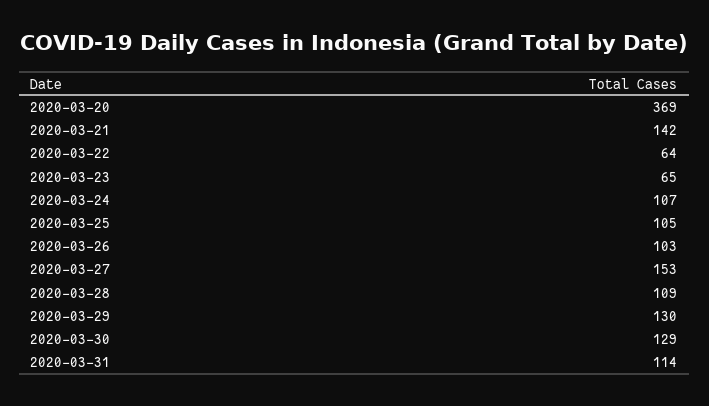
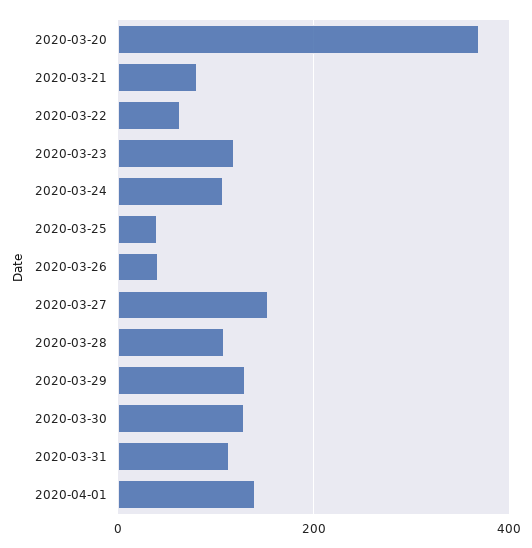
  {
    "2020-03-20": 369,
-   "2020-03-21": 142,
+   "2020-03-21": 80,
    "2020-03-22": 64,
-   "2020-03-23": 65,
+   "2020-03-23": 120,
    "2020-03-24": 107,
-   "2020-03-25": 105,
+   "2020-03-25": 40,
-   "2020-03-26": 103,
+   "2020-03-26": 40,
    "2020-03-27": 153,
    "2020-03-28": 109,
    "2020-03-29": 130,
    "2020-03-30": 129,
-   "2020-03-31": 114
+   "2020-03-31": 114,
+   "2020-04-01": 140
  }

